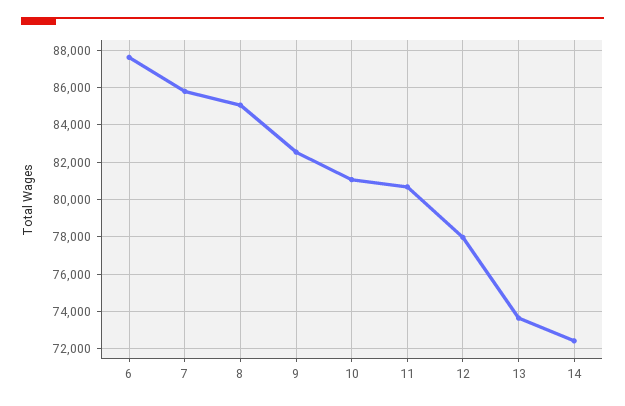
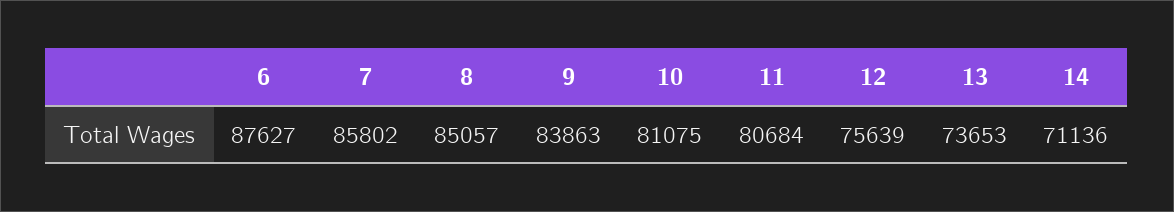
  {
    "6": 87627,
    "7": 85802,
    "8": 85057,
-   "9": 82500,
+   "9": 83863,
    "10": 81075,
    "11": 80684,
-   "12": 78000,
+   "12": 75639,
    "13": 73653,
-   "14": 72500
+   "14": 71136
  }

